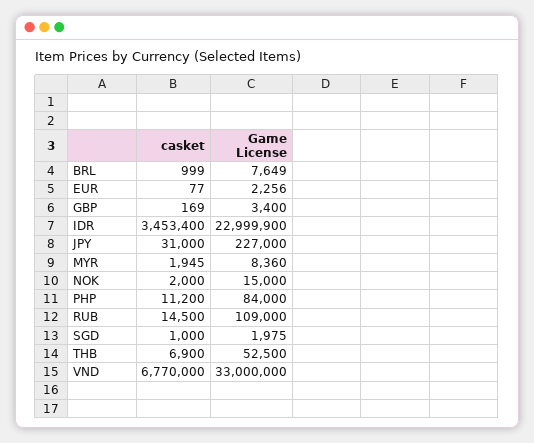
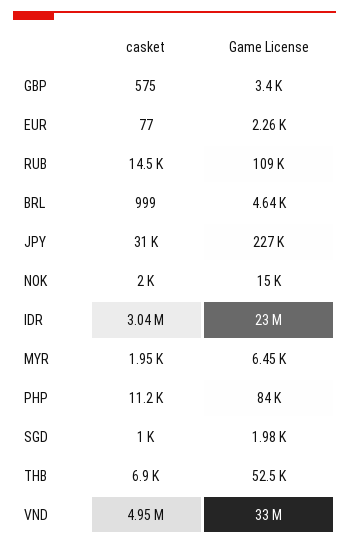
  {
    "casket": {
      "BRL": 999,
      "EUR": 77,
-     "GBP": 169,
+     "GBP": 575,
-     "IDR": 3453400,
+     "IDR": 3040000,
      "JPY": 31000,
      "MYR": 1945,
      "NOK": 2000,
      "PHP": 11200,
      "RUB": 14500,
      "SGD": 1000,
      "THB": 6900,
-     "VND": 6770000
+     "VND": 4950000
    },
    "Game License": {
-     "BRL": 7649,
+     "BRL": 4640,
      "EUR": 2256,
      "GBP": 3400,
      "IDR": 22999900,
      "JPY": 227000,
-     "MYR": 8360,
+     "MYR": 6450,
      "NOK": 15000,
      "PHP": 84000,
      "RUB": 109000,
      "SGD": 1975,
      "THB": 52500,
      "VND": 33000000
    }
  }

